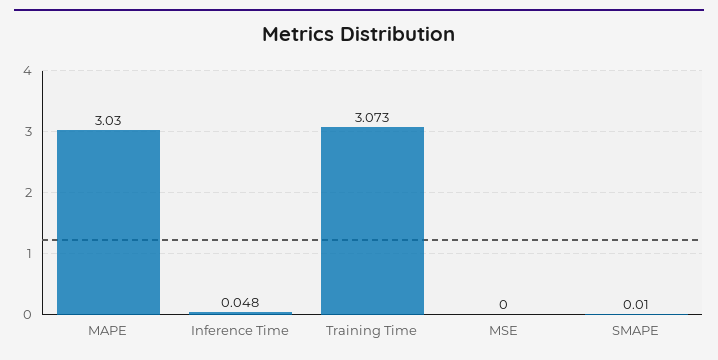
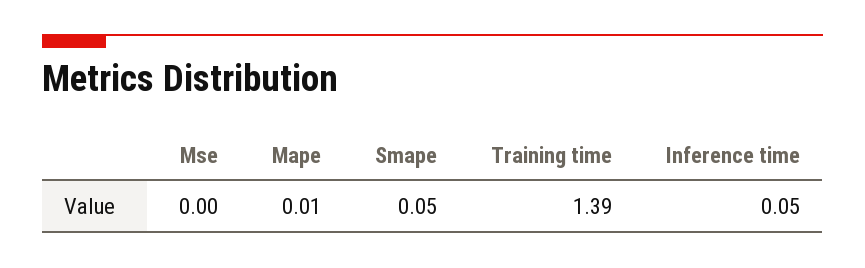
  {
-   "MAPE": 3.03,
+   "MAPE": 0.01,
    "Inference Time": 0.048,
-   "Training Time": 3.073,
+   "Training Time": 1.39,
    "MSE": 0,
-   "SMAPE": 0.01
+   "SMAPE": 0.05
  }

